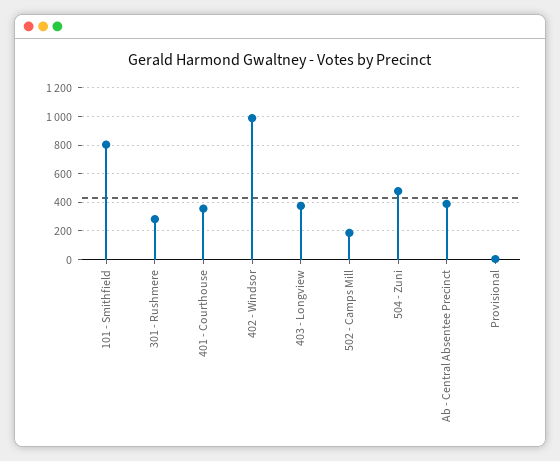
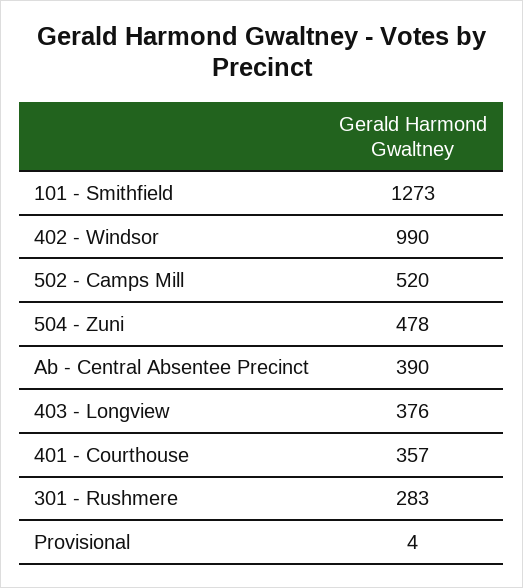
  {
-   "101 - Smithfield": 800,
+   "101 - Smithfield": 1273,
    "301 - Rushmere": 283,
    "401 - Courthouse": 357,
    "402 - Windsor": 990,
    "403 - Longview": 376,
-   "502 - Camps Mill": 200,
+   "502 - Camps Mill": 520,
    "504 - Zuni": 478,
    "Ab - Central Absentee Precinct": 390,
    "Provisional": 4
  }

